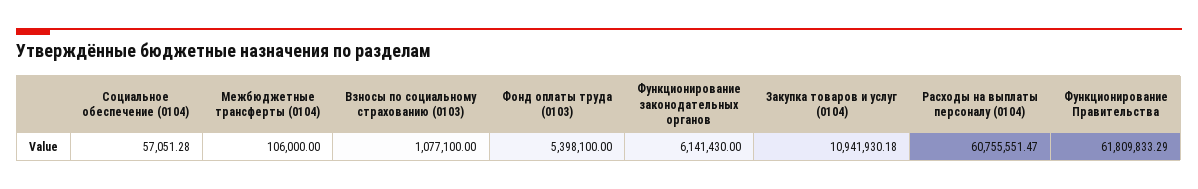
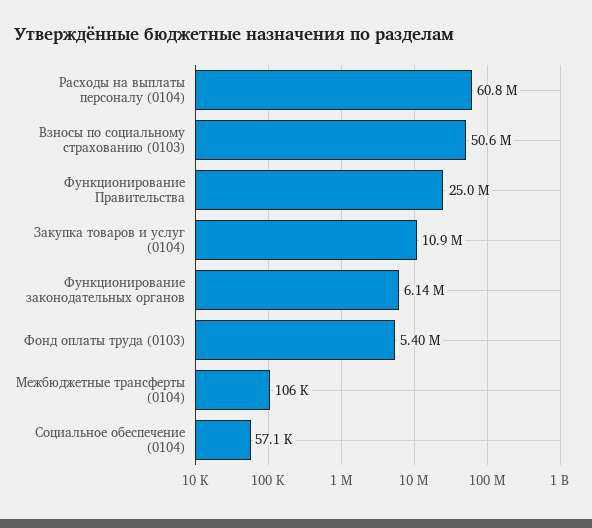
  {
    "Социальное обеспечение (0104)": 57051.28,
    "Межбюджетные трансферты (0104)": 106000,
-   "Взносы по социальному страхованию (0103)": 1077100,
+   "Взносы по социальному страхованию (0103)": 50600000,
    "Фонд оплаты труда (0103)": 5398100,
    "Функционирование законодательных органов": 6141430,
    "Закупка товаров и услуг (0104)": 10941930.18,
    "Расходы на выплаты персоналу (0104)": 60755551.47,
-   "Функционирование Правительства": 61809833.29
+   "Функционирование Правительства": 25000000
  }

